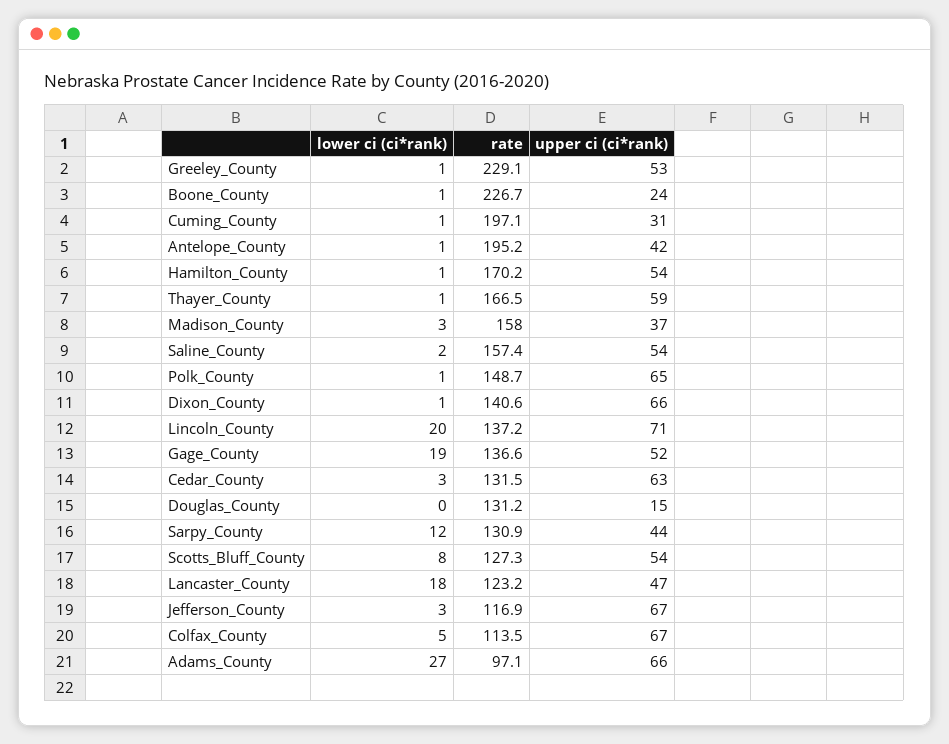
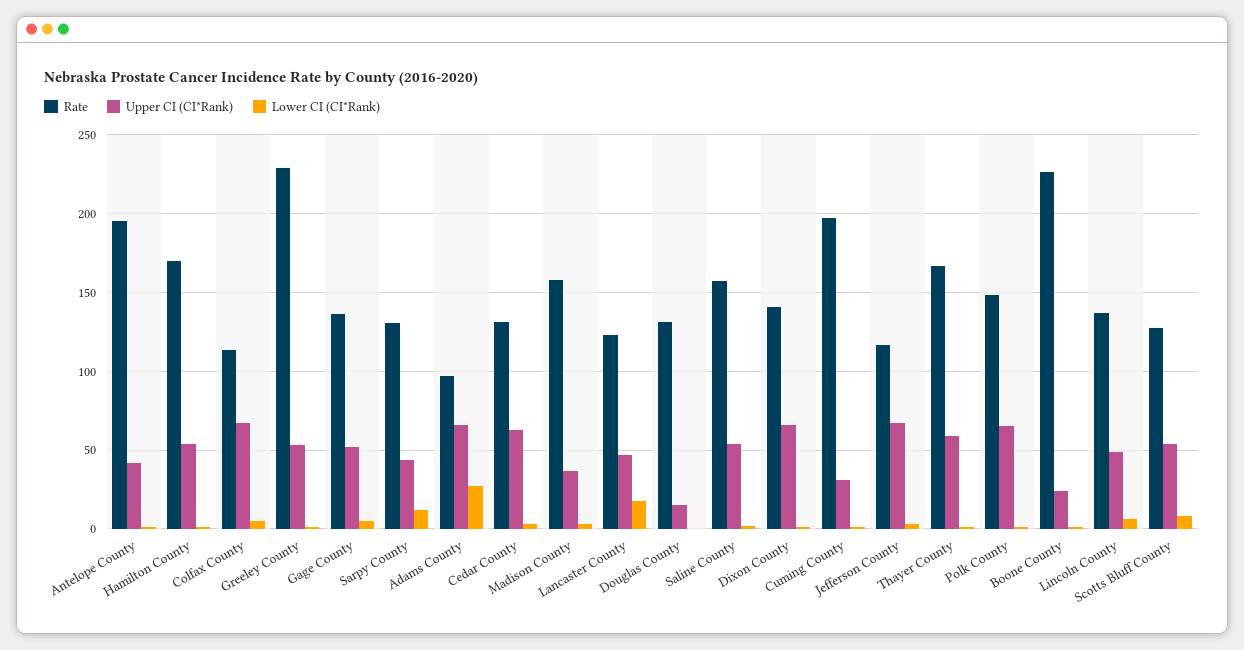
  {
    "lower ci (ci*rank)": {
      "Greeley_County": 1,
      "Boone_County": 1,
      "Cuming_County": 1,
      "Antelope_County": 1,
      "Hamilton_County": 1,
      "Thayer_County": 1,
      "Madison_County": 3,
      "Saline_County": 2,
      "Polk_County": 1,
      "Dixon_County": 1,
-     "Lincoln_County": 20,
+     "Lincoln_County": 5,
-     "Gage_County": 19,
+     "Gage_County": 5,
      "Cedar_County": 3,
      "Douglas_County": 0,
      "Sarpy_County": 12,
      "Scotts_Bluff_County": 8,
      "Lancaster_County": 18,
      "Jefferson_County": 3,
      "Colfax_County": 5,
      "Adams_County": 27
    },
    "rate": {
      "Greeley_County": 229.1,
      "Boone_County": 226.7,
      "Cuming_County": 197.1,
      "Antelope_County": 195.2,
      "Hamilton_County": 170.2,
      "Thayer_County": 166.5,
      "Madison_County": 158,
      "Saline_County": 157.4,
      "Polk_County": 148.7,
      "Dixon_County": 140.6,
      "Lincoln_County": 137.2,
      "Gage_County": 136.6,
      "Cedar_County": 131.5,
      "Douglas_County": 131.2,
      "Sarpy_County": 130.9,
      "Scotts_Bluff_County": 127.3,
      "Lancaster_County": 123.2,
      "Jefferson_County": 116.9,
      "Colfax_County": 113.5,
      "Adams_County": 97.1
    },
    "upper ci (ci*rank)": {
      "Greeley_County": 53,
      "Boone_County": 24,
      "Cuming_County": 31,
      "Antelope_County": 42,
      "Hamilton_County": 54,
      "Thayer_County": 59,
      "Madison_County": 37,
      "Saline_County": 54,
      "Polk_County": 65,
      "Dixon_County": 66,
-     "Lincoln_County": 71,
+     "Lincoln_County": 50,
      "Gage_County": 52,
      "Cedar_County": 63,
      "Douglas_County": 15,
      "Sarpy_County": 44,
      "Scotts_Bluff_County": 54,
      "Lancaster_County": 47,
      "Jefferson_County": 67,
      "Colfax_County": 67,
      "Adams_County": 66
    }
  }

